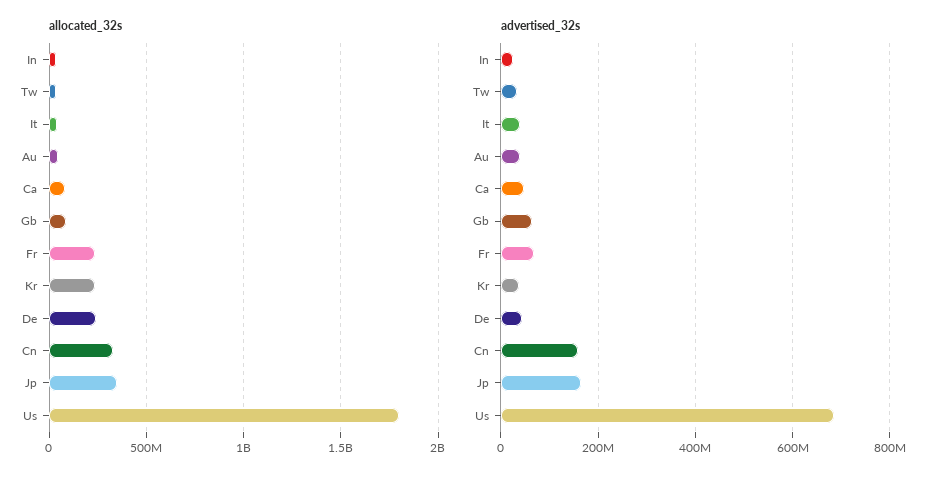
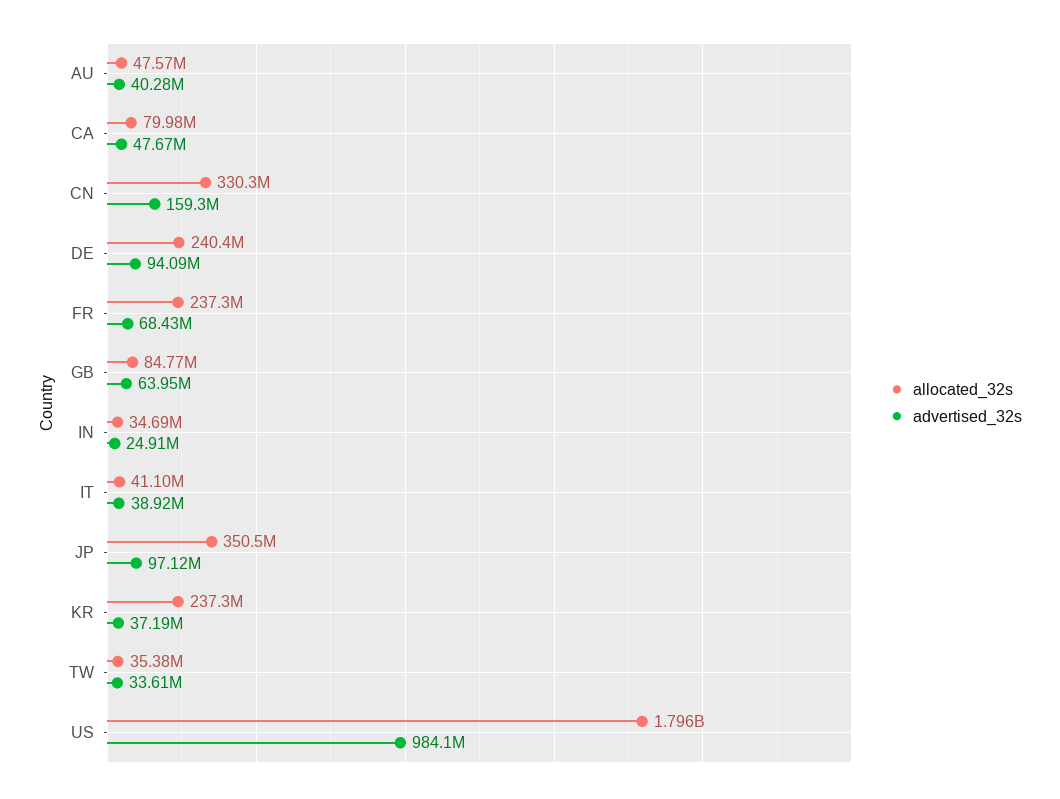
  {
    "allocated_32s": {
      "In": 34690000,
      "Tw": 35380000,
      "It": 41100000,
      "Au": 47570000,
      "Ca": 79980000,
      "Gb": 84770000,
      "Fr": 237300000,
      "Kr": 237300000,
      "De": 240400000,
      "Cn": 330300000,
      "Jp": 350500000,
      "Us": 1796000000
    },
    "advertised_32s": {
      "In": 24910000,
      "Tw": 33610000,
      "It": 38920000,
      "Au": 40280000,
      "Ca": 47670000,
      "Gb": 63950000,
      "Fr": 68430000,
      "Kr": 37190000,
-     "De": 40000000,
+     "De": 94090000,
      "Cn": 159300000,
-     "Jp": 160000000,
+     "Jp": 97120000,
-     "Us": 680000000
+     "Us": 984100000
    }
  }

